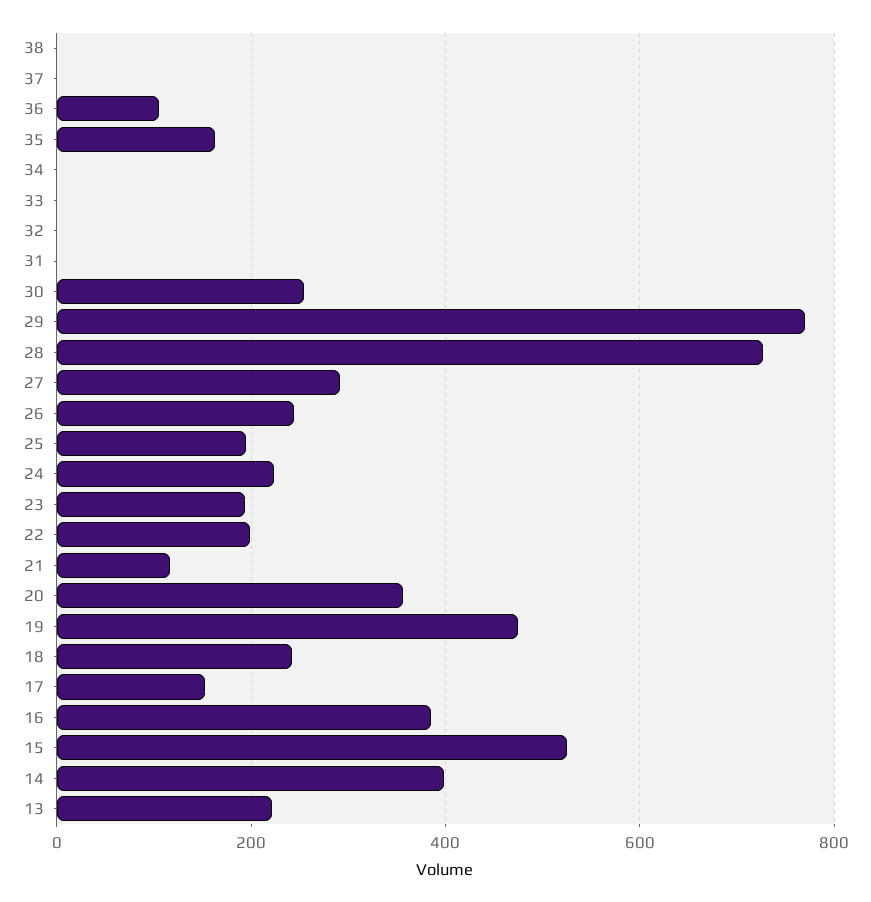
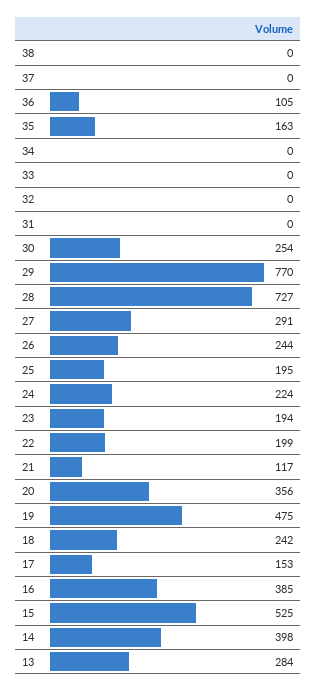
  {
    "38": 0,
    "37": 0,
    "36": 105,
    "35": 163,
    "34": 0,
    "33": 0,
    "32": 0,
    "31": 0,
    "30": 254,
    "29": 770,
    "28": 727,
    "27": 291,
    "26": 244,
    "25": 195,
    "24": 224,
    "23": 194,
    "22": 199,
    "21": 117,
    "20": 356,
    "19": 475,
    "18": 242,
    "17": 153,
    "16": 385,
    "15": 525,
    "14": 398,
-   "13": 220
+   "13": 284
  }

